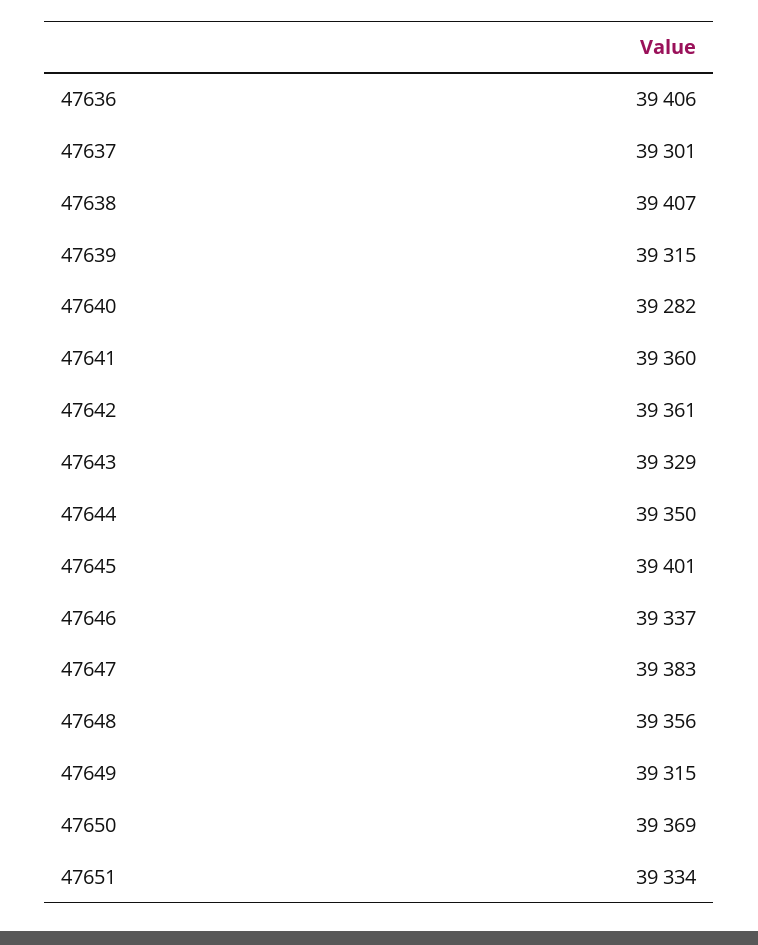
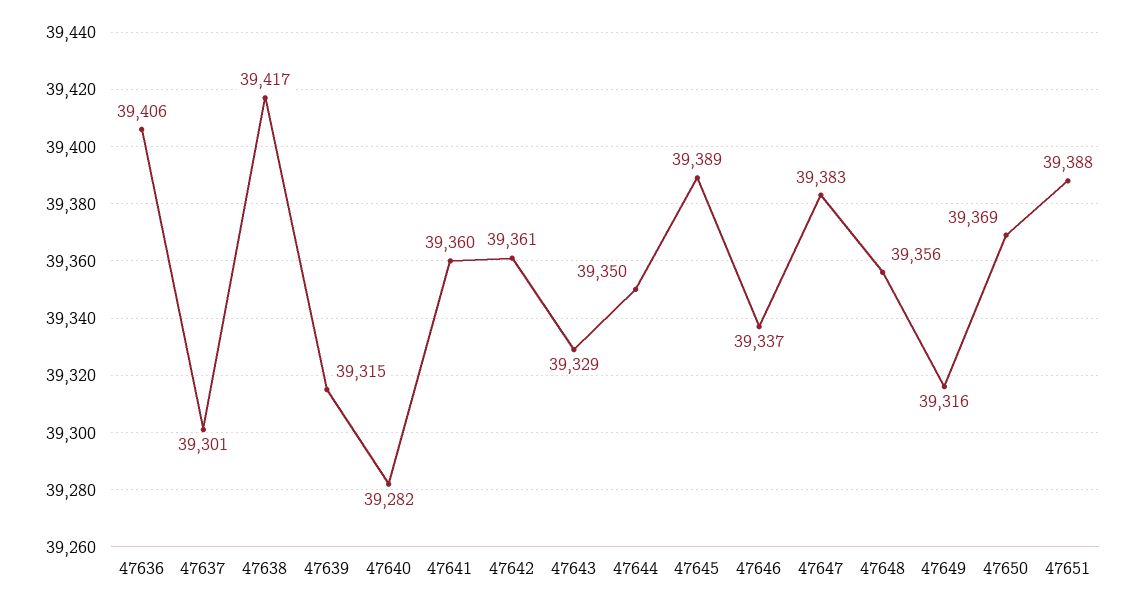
  {
    "47636": 39406,
    "47637": 39301,
-   "47638": 39407,
+   "47638": 39417,
    "47639": 39315,
    "47640": 39282,
    "47641": 39360,
    "47642": 39361,
    "47643": 39329,
    "47644": 39350,
-   "47645": 39401,
+   "47645": 39389,
    "47646": 39337,
    "47647": 39383,
    "47648": 39356,
-   "47649": 39315,
+   "47649": 39316,
    "47650": 39369,
-   "47651": 39334
+   "47651": 39388
  }

